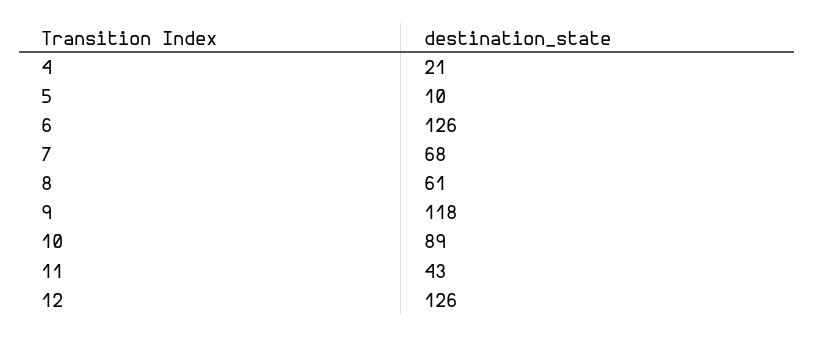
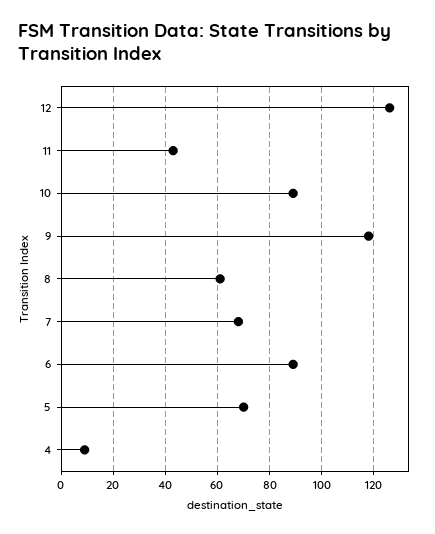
  {
-   "4": 21,
+   "4": 10,
-   "5": 10,
+   "5": 70,
-   "6": 126,
+   "6": 90,
    "7": 68,
    "8": 61,
    "9": 118,
    "10": 89,
    "11": 43,
    "12": 126
  }

